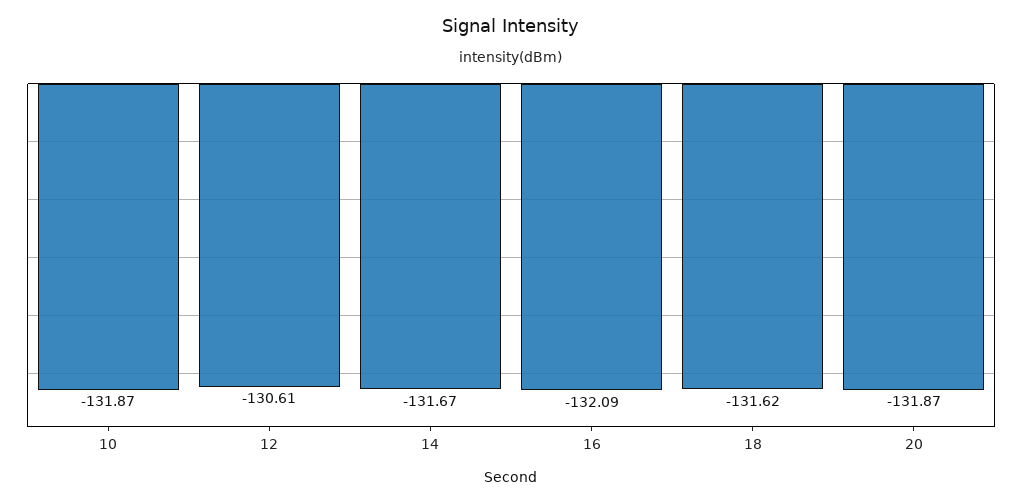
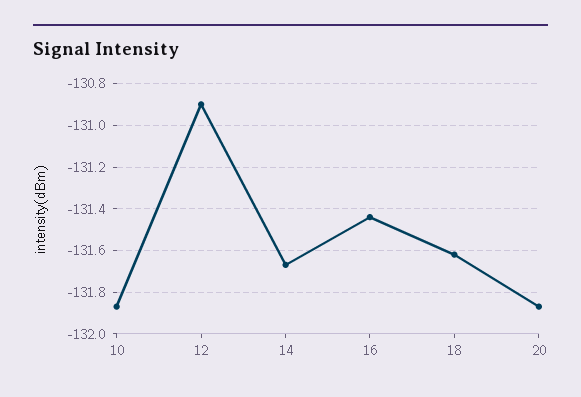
  {
    "10": -131.87,
-   "12": -130.61,
+   "12": -130.9,
    "14": -131.67,
-   "16": -132.09,
+   "16": -131.45,
    "18": -131.62,
    "20": -131.87
  }

